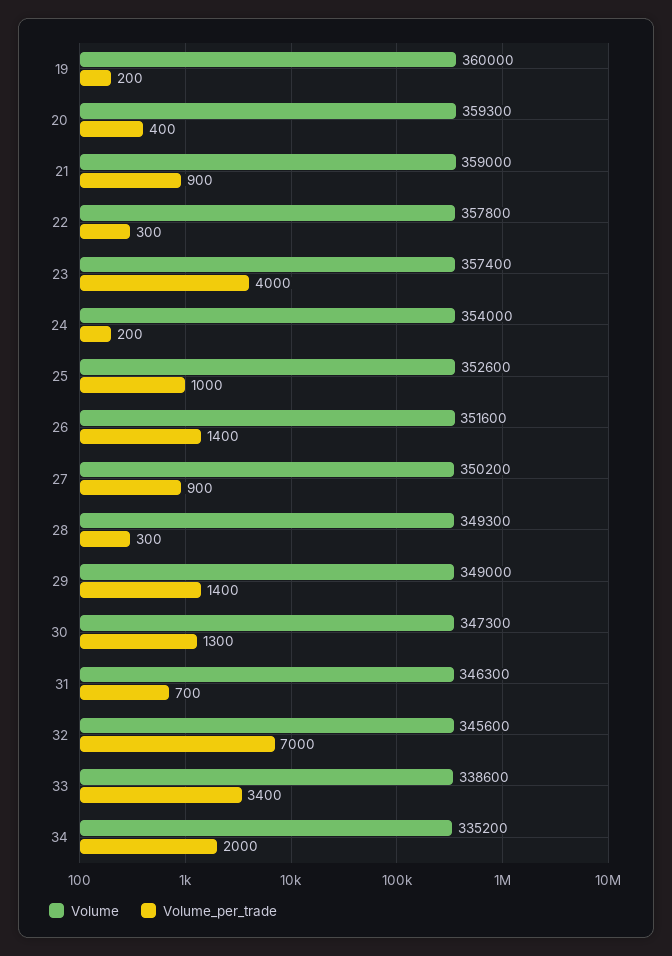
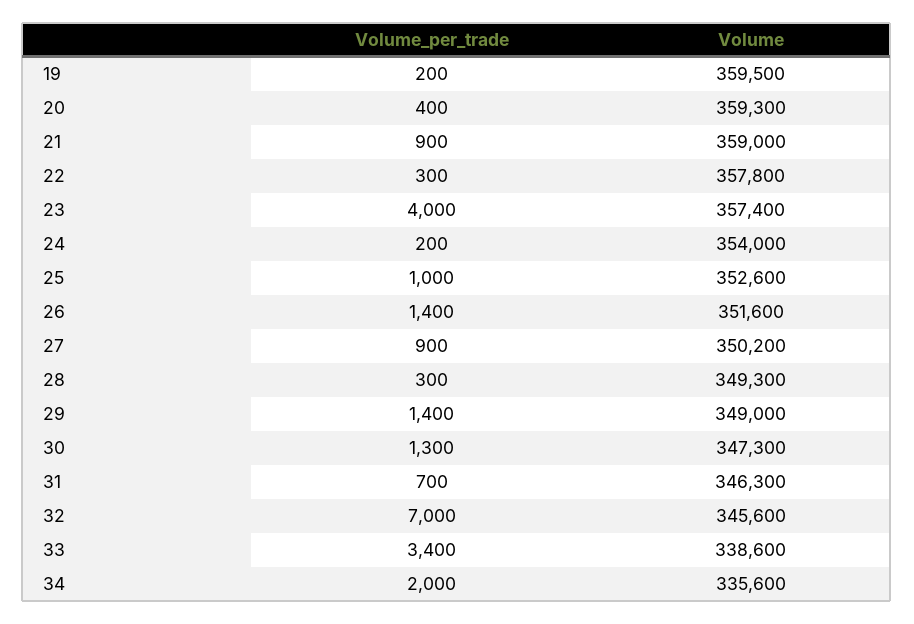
  {
    "Volume": {
-     "19": 360000,
+     "19": 359500,
      "20": 359300,
      "21": 359000,
      "22": 357800,
      "23": 357400,
      "24": 354000,
      "25": 352600,
      "26": 351600,
      "27": 350200,
      "28": 349300,
      "29": 349000,
      "30": 347300,
      "31": 346300,
      "32": 345600,
      "33": 338600,
-     "34": 335200
+     "34": 335600
    },
    "Volume_per_trade": {
      "19": 200,
      "20": 400,
      "21": 900,
      "22": 300,
      "23": 4000,
      "24": 200,
      "25": 1000,
      "26": 1400,
      "27": 900,
      "28": 300,
      "29": 1400,
      "30": 1300,
      "31": 700,
      "32": 7000,
      "33": 3400,
      "34": 2000
    }
  }

